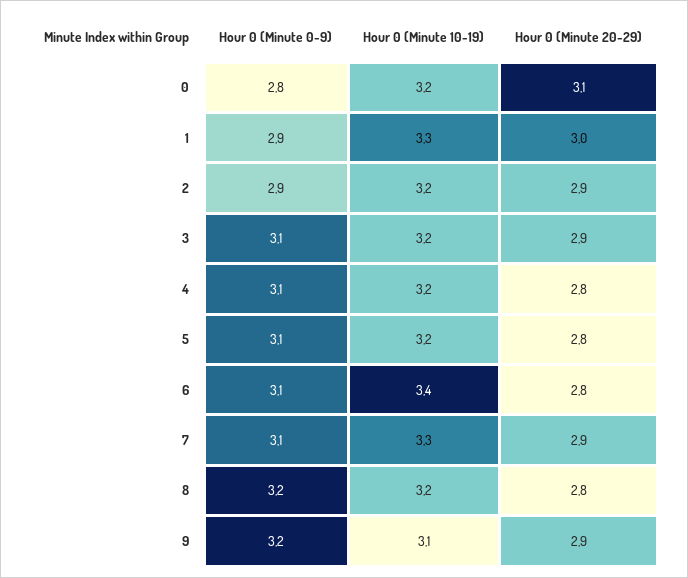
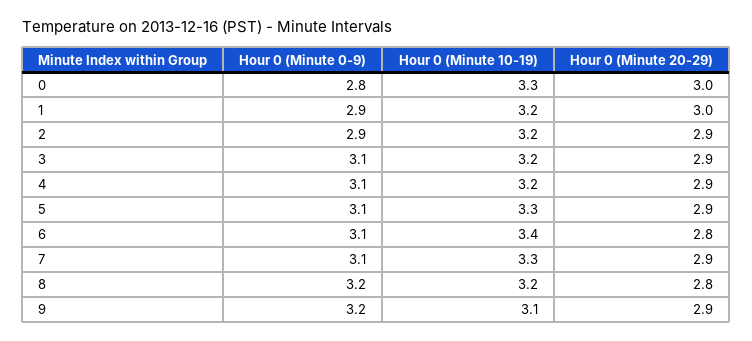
  {
    "Hour 0 (Minute 0-9)": {
      "0": 2.8,
      "1": 2.9,
      "2": 2.9,
      "3": 3.1,
      "4": 3.1,
      "5": 3.1,
      "6": 3.1,
      "7": 3.1,
      "8": 3.2,
      "9": 3.2
    },
    "Hour 0 (Minute 10-19)": {
-     "0": 3.2,
+     "0": 3.3,
-     "1": 3.3,
+     "1": 3.2,
      "2": 3.2,
      "3": 3.2,
      "4": 3.2,
-     "5": 3.2,
+     "5": 3.3,
      "6": 3.4,
      "7": 3.3,
      "8": 3.2,
      "9": 3.1
    },
    "Hour 0 (Minute 20-29)": {
-     "0": 3.1,
+     "0": 3,
      "1": 3,
      "2": 2.9,
      "3": 2.9,
-     "4": 2.8,
+     "4": 2.9,
-     "5": 2.8,
+     "5": 2.9,
      "6": 2.8,
      "7": 2.9,
      "8": 2.8,
      "9": 2.9
    }
  }

